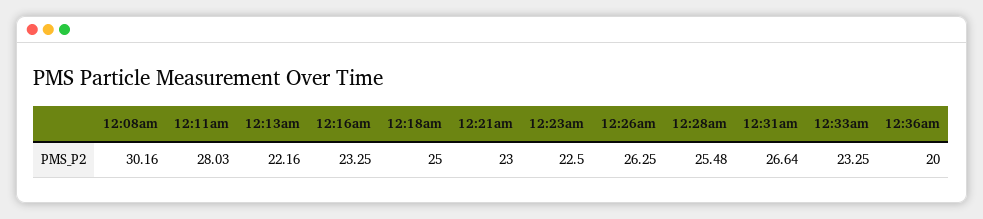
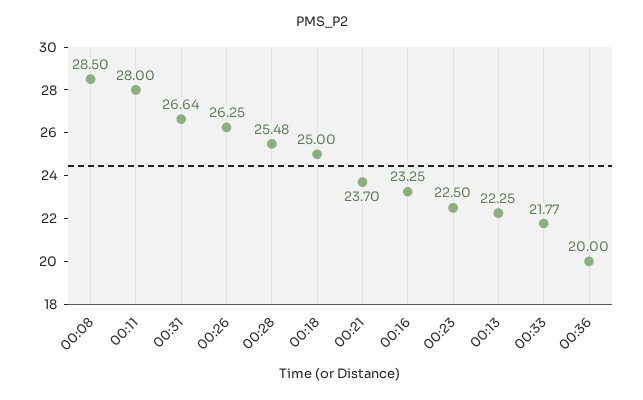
  {
-   "12:08am": 30.16,
+   "12:08am": 28.5,
-   "12:11am": 28.03,
+   "12:11am": 28,
-   "12:13am": 22.16,
+   "12:13am": 22.25,
    "12:16am": 23.25,
    "12:18am": 25,
-   "12:21am": 23,
+   "12:21am": 23.7,
    "12:23am": 22.5,
    "12:26am": 26.25,
    "12:28am": 25.48,
    "12:31am": 26.64,
-   "12:33am": 23.25,
+   "12:33am": 21.77,
    "12:36am": 20
  }

